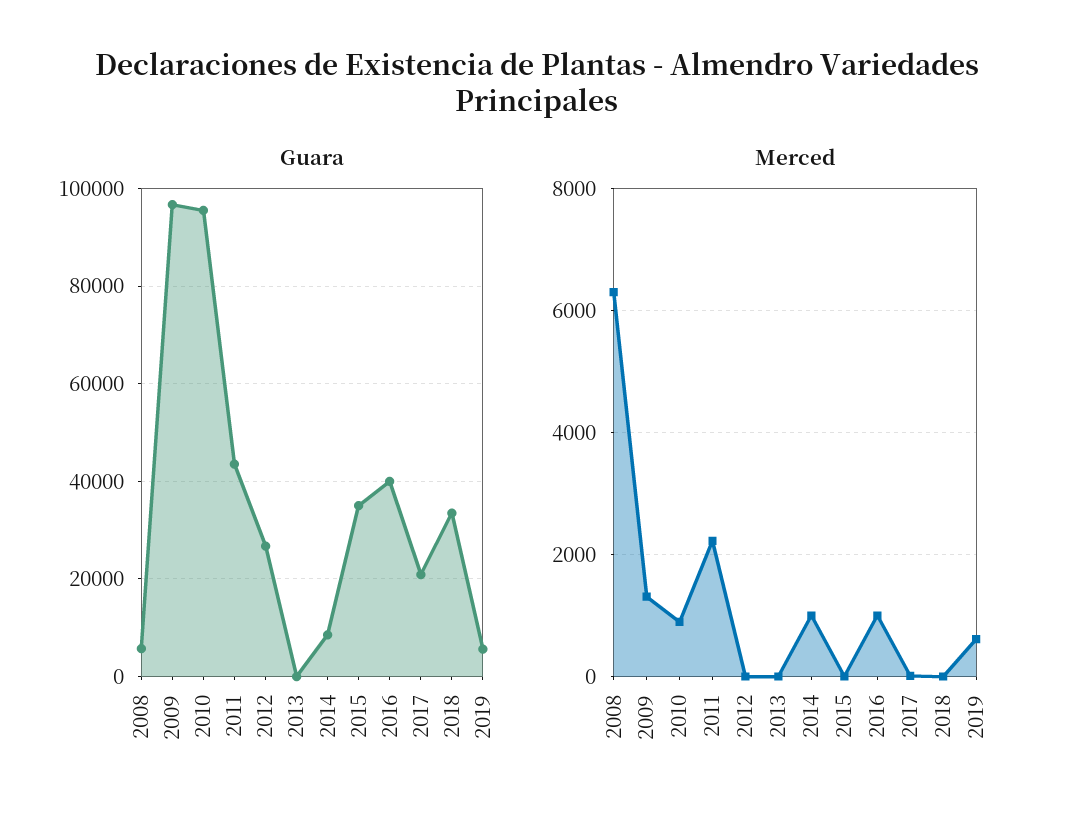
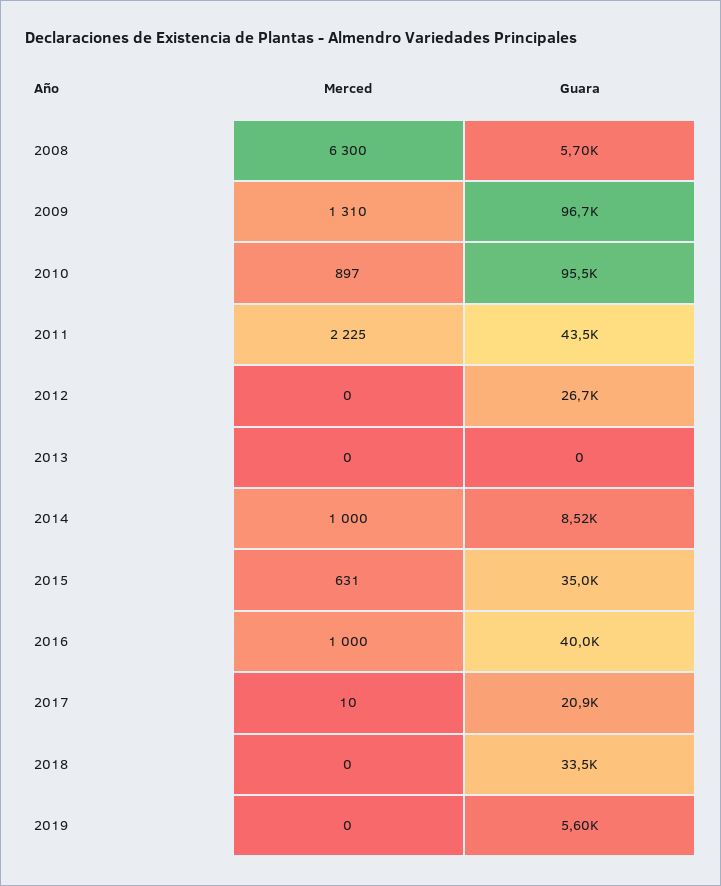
  {
    "Guara": {
      "2008": 5700,
      "2009": 96700,
      "2010": 95500,
      "2011": 43500,
      "2012": 26700,
      "2013": 0,
      "2014": 8520,
      "2015": 35000,
      "2016": 40000,
      "2017": 20900,
      "2018": 33500,
      "2019": 5600
    },
    "Merced": {
      "2008": 6300,
      "2009": 1310,
      "2010": 897,
      "2011": 2225,
      "2012": 0,
      "2013": 0,
      "2014": 1000,
-     "2015": 0,
+     "2015": 631,
      "2016": 1000,
      "2017": 10,
      "2018": 0,
-     "2019": 600
+     "2019": 0
    }
  }

